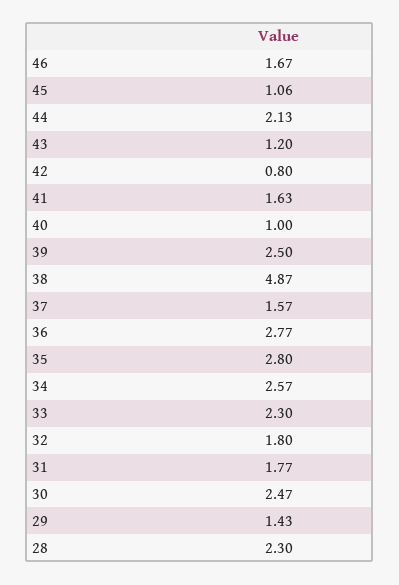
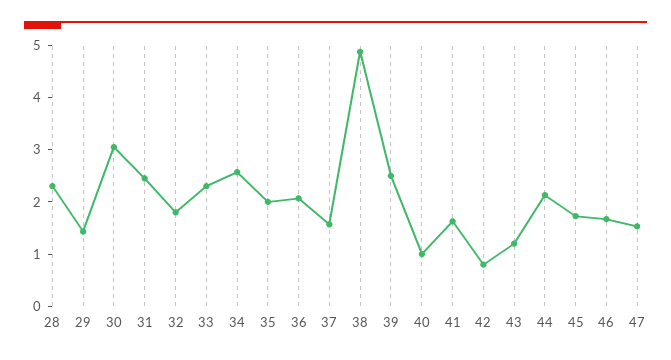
  {
    "46": 1.67,
-   "45": 1.06,
+   "45": 1.8,
    "44": 2.13,
    "43": 1.2,
    "42": 0.8,
    "41": 1.63,
    "40": 1,
    "39": 2.5,
    "38": 4.87,
    "37": 1.57,
-   "36": 2.77,
+   "36": 2,
-   "35": 2.8,
+   "35": 2,
    "34": 2.57,
    "33": 2.3,
    "32": 1.8,
-   "31": 1.77,
+   "31": 2.4,
-   "30": 2.47,
+   "30": 3,
    "29": 1.43,
-   "28": 2.3
+   "28": 2.3,
+   "47": 1.6
  }

